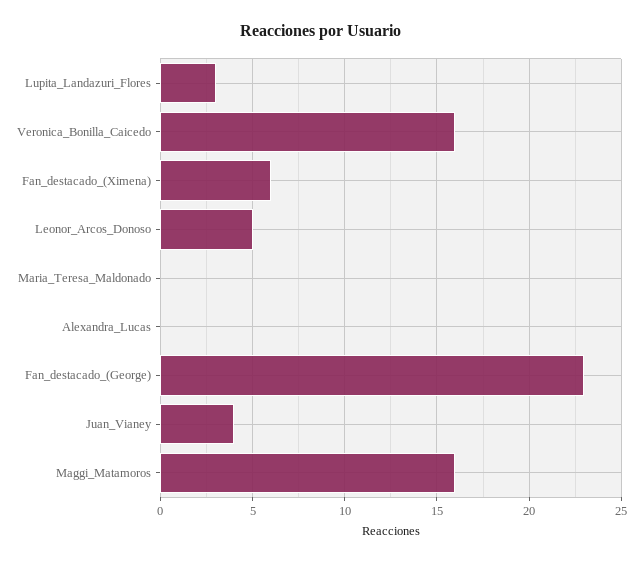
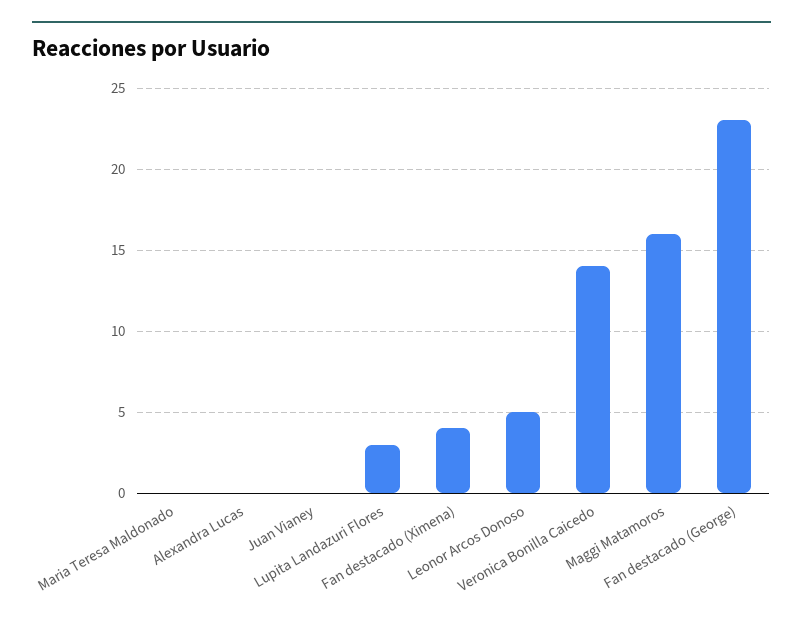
  {
    "Lupita_Landazuri_Flores": 3,
-   "Veronica_Bonilla_Caicedo": 16,
+   "Veronica_Bonilla_Caicedo": 14,
-   "Fan_destacado_(Ximena)": 6,
+   "Fan_destacado_(Ximena)": 4,
    "Leonor_Arcos_Donoso": 5,
    "Maria_Teresa_Maldonado": 0,
    "Alexandra_Lucas": 0,
    "Fan_destacado_(George)": 23,
-   "Juan_Vianey": 4,
+   "Juan_Vianey": 0,
    "Maggi_Matamoros": 16
  }

